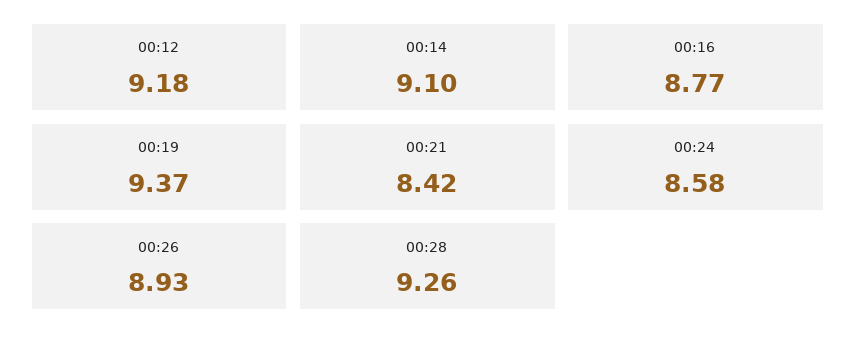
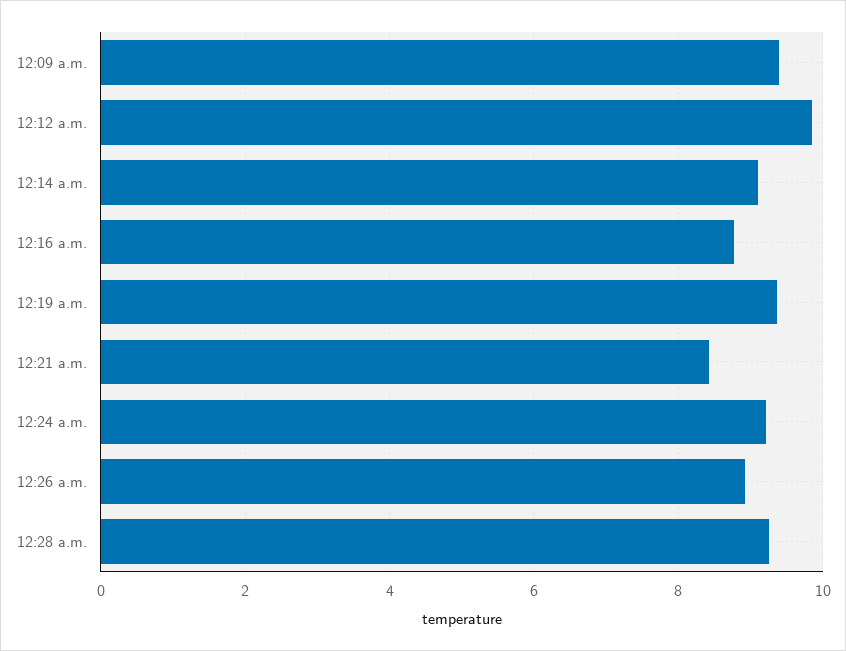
  {
-   "00:12": 9.18,
+   "00:12": 9.8,
    "00:14": 9.1,
    "00:16": 8.77,
    "00:19": 9.37,
    "00:21": 8.42,
-   "00:24": 8.58,
+   "00:24": 9.2,
    "00:26": 8.93,
-   "00:28": 9.26
+   "00:28": 9.26,
+   "12:09 a.m.": 9.4
  }

